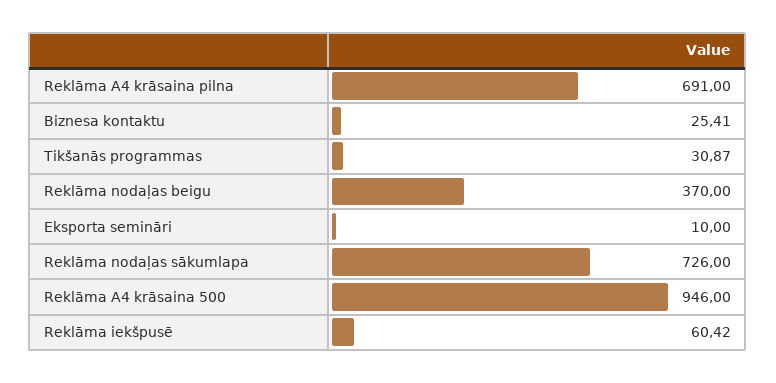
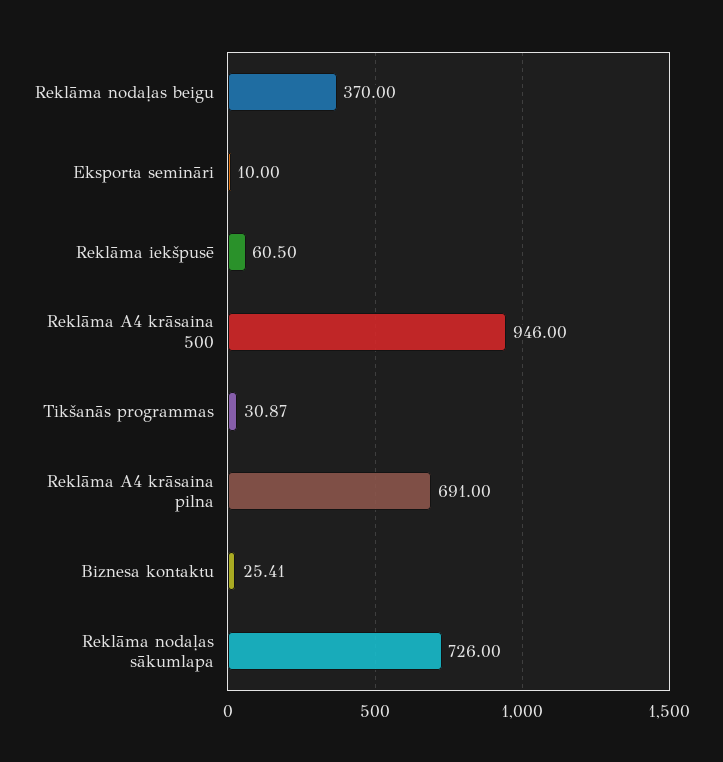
  {
    "Reklāma A4 krāsaina pilna": 691,
    "Biznesa kontaktu": 25.41,
    "Tikšanās programmas": 30.87,
    "Reklāma nodaļas beigu": 370,
    "Eksporta semināri": 10,
    "Reklāma nodaļas sākumlapa": 726,
    "Reklāma A4 krāsaina 500": 946,
-   "Reklāma iekšpusē": 60.42
+   "Reklāma iekšpusē": 60.5
  }

